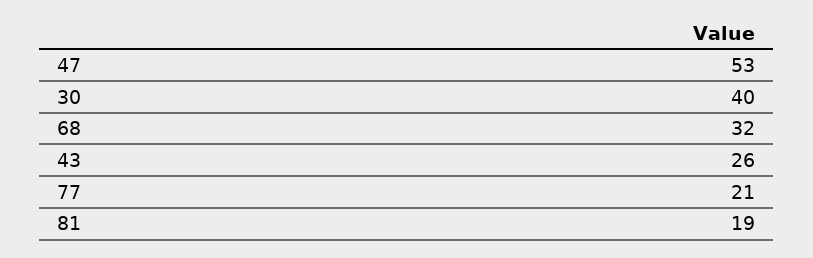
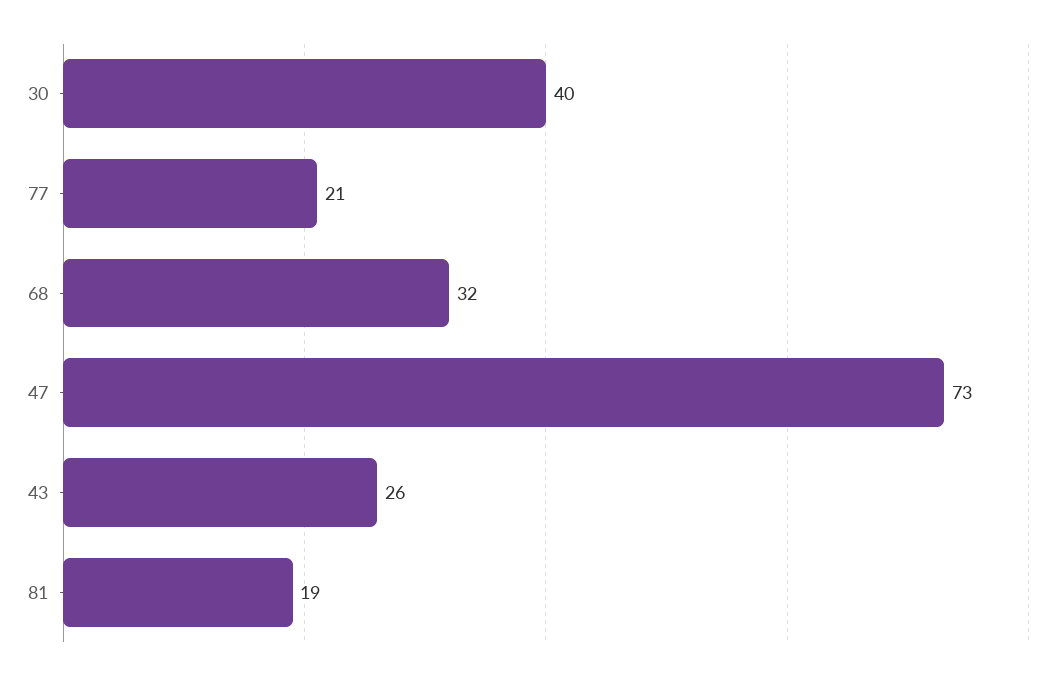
  {
-   "47": 53,
+   "47": 73,
    "30": 40,
    "68": 32,
    "43": 26,
    "77": 21,
    "81": 19
  }

